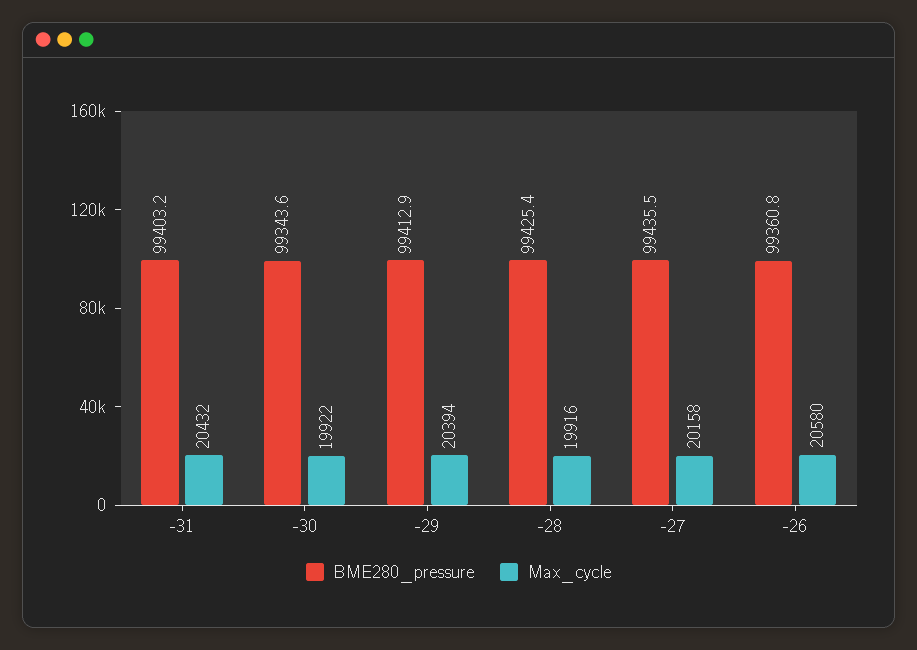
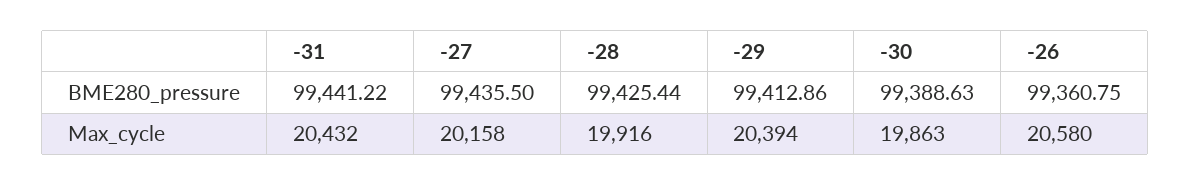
  {
    "BME280_pressure": {
-     "-31": 99403.2,
+     "-31": 99441.22,
-     "-30": 99343.6,
+     "-30": 99388.63,
      "-29": 99412.86,
      "-28": 99425.44,
      "-27": 99435.5,
      "-26": 99360.75
    },
    "Max_cycle": {
      "-31": 20432,
-     "-30": 19922,
+     "-30": 19863,
      "-29": 20394,
      "-28": 19916,
      "-27": 20158,
      "-26": 20580
    }
  }

